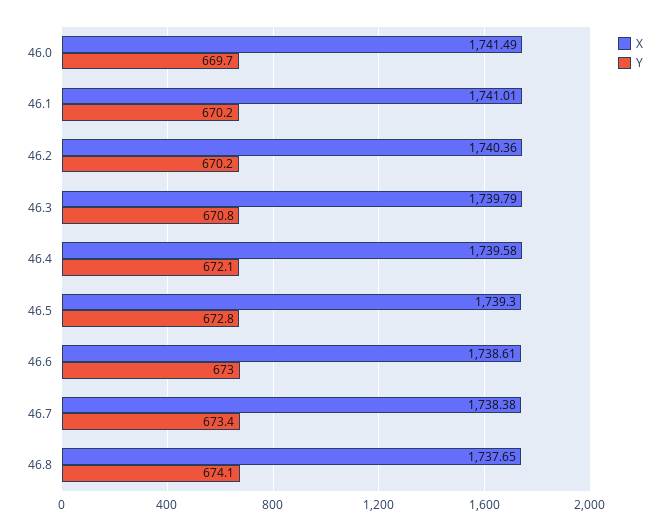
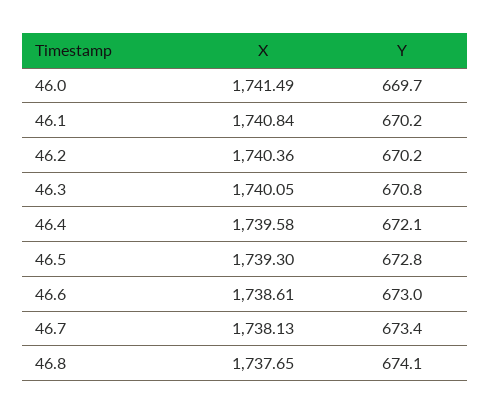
  {
    "X": {
      "46.0": 1741.49,
-     "46.1": 1741.01,
+     "46.1": 1740.84,
      "46.2": 1740.36,
-     "46.3": 1739.79,
+     "46.3": 1740.05,
      "46.4": 1739.58,
      "46.5": 1739.3,
      "46.6": 1738.61,
-     "46.7": 1738.38,
+     "46.7": 1738.13,
      "46.8": 1737.65
    },
    "Y": {
      "46.0": 669.7,
      "46.1": 670.2,
      "46.2": 670.2,
      "46.3": 670.8,
      "46.4": 672.1,
      "46.5": 672.8,
      "46.6": 673,
      "46.7": 673.4,
      "46.8": 674.1
    }
  }

